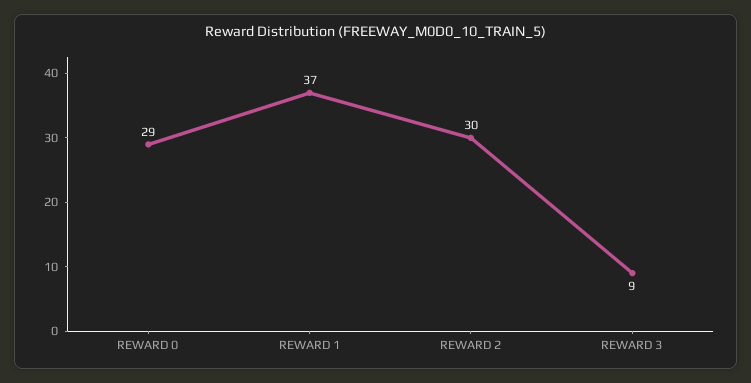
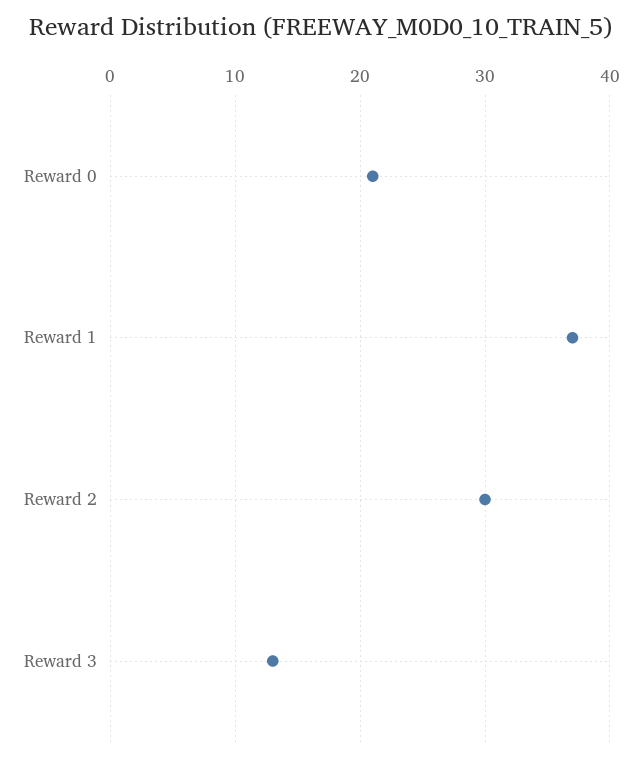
  {
-   "REWARD 0": 29,
+   "REWARD 0": 21,
    "REWARD 1": 37,
    "REWARD 2": 30,
-   "REWARD 3": 9
+   "REWARD 3": 13
  }

